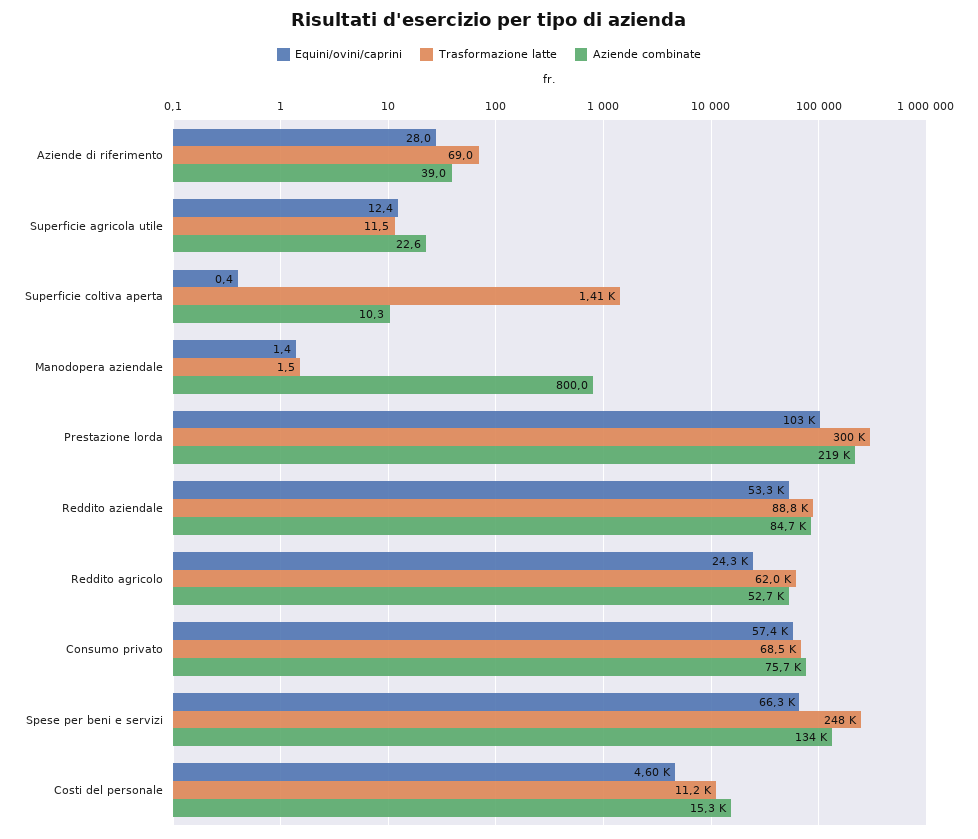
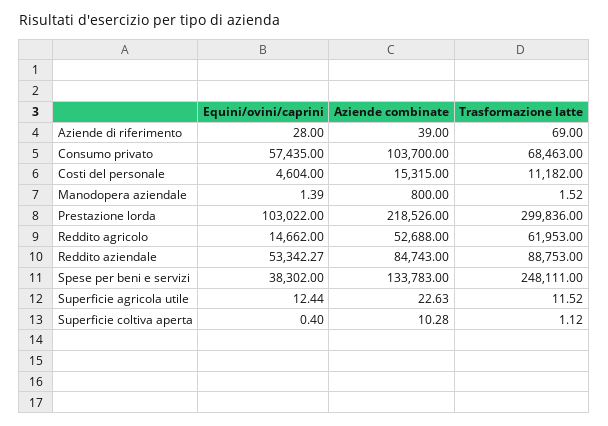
  {
    "Equini/ovini/caprini": {
      "Aziende di riferimento": 28,
      "Superficie agricola utile": 12.44,
      "Superficie coltiva aperta": 0.4,
      "Manodopera aziendale": 1.39,
      "Prestazione lorda": 103022,
      "Reddito aziendale": 53342.27,
-     "Reddito agricolo": 24300,
+     "Reddito agricolo": 14662,
      "Consumo privato": 57435,
-     "Spese per beni e servizi": 66300,
+     "Spese per beni e servizi": 38302,
      "Costi del personale": 4604
    },
    "Trasformazione latte": {
      "Aziende di riferimento": 69,
      "Superficie agricola utile": 11.52,
-     "Superficie coltiva aperta": 1410,
+     "Superficie coltiva aperta": 1.12,
      "Manodopera aziendale": 1.52,
      "Prestazione lorda": 299836,
      "Reddito aziendale": 88753,
      "Reddito agricolo": 61953,
      "Consumo privato": 68463,
      "Spese per beni e servizi": 248111,
      "Costi del personale": 11182
    },
    "Aziende combinate": {
      "Aziende di riferimento": 39,
      "Superficie agricola utile": 22.63,
      "Superficie coltiva aperta": 10.28,
      "Manodopera aziendale": 800,
      "Prestazione lorda": 218526,
      "Reddito aziendale": 84743,
      "Reddito agricolo": 52688,
-     "Consumo privato": 75700,
+     "Consumo privato": 103700,
      "Spese per beni e servizi": 133783,
      "Costi del personale": 15315
    }
  }

